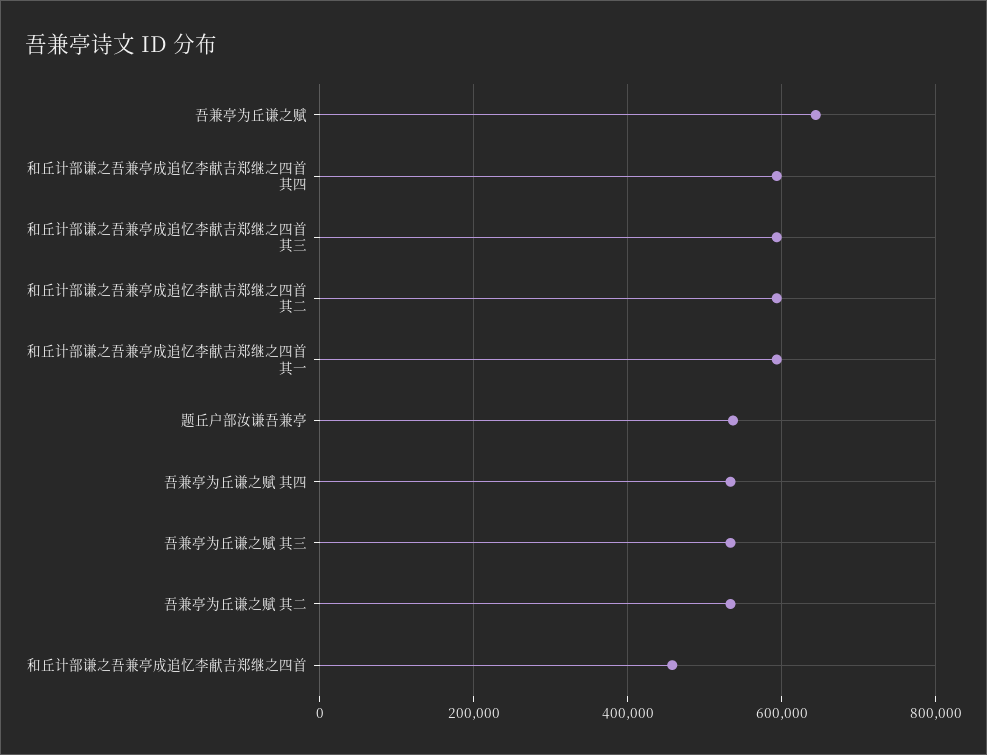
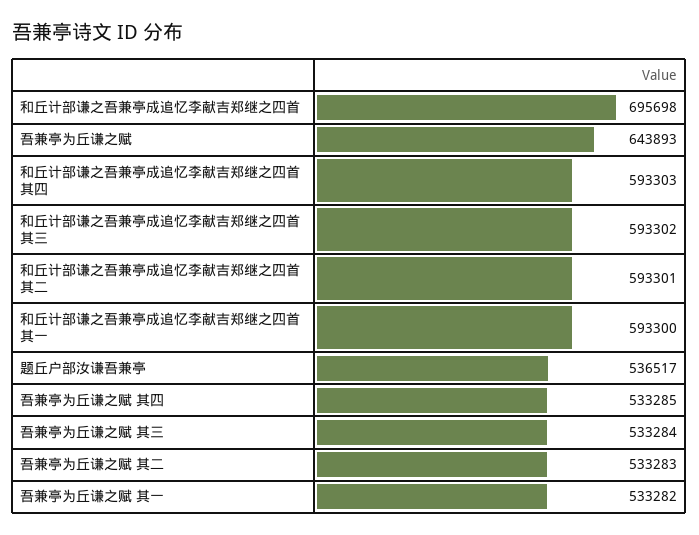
  {
    "吾兼亭为丘谦之赋": 643893,
    "和丘计部谦之吾兼亭成追忆李献吉郑继之四首 其四": 593303,
    "和丘计部谦之吾兼亭成追忆李献吉郑继之四首 其三": 593302,
    "和丘计部谦之吾兼亭成追忆李献吉郑继之四首 其二": 593301,
    "和丘计部谦之吾兼亭成追忆李献吉郑继之四首 其一": 593300,
    "题丘户部汝谦吾兼亭": 536517,
    "吾兼亭为丘谦之赋 其四": 533285,
    "吾兼亭为丘谦之赋 其三": 533284,
    "吾兼亭为丘谦之赋 其二": 533283,
-   "和丘计部谦之吾兼亭成追忆李献吉郑继之四首": 460000
+   "和丘计部谦之吾兼亭成追忆李献吉郑继之四首": 695698,
+   "吾兼亭为丘谦之赋 其一": 533282
  }

